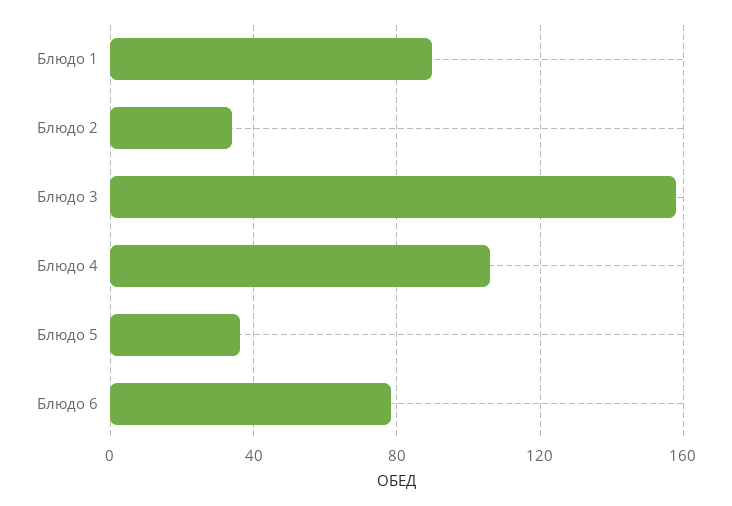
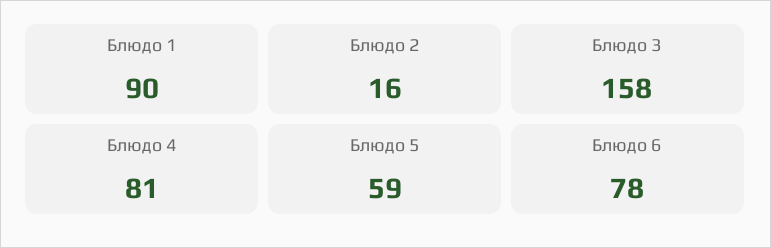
  {
    "Блюдо 1": 90,
-   "Блюдо 2": 35,
+   "Блюдо 2": 16,
    "Блюдо 3": 158,
-   "Блюдо 4": 105,
+   "Блюдо 4": 81,
-   "Блюдо 5": 35,
+   "Блюдо 5": 59,
    "Блюдо 6": 78
  }

